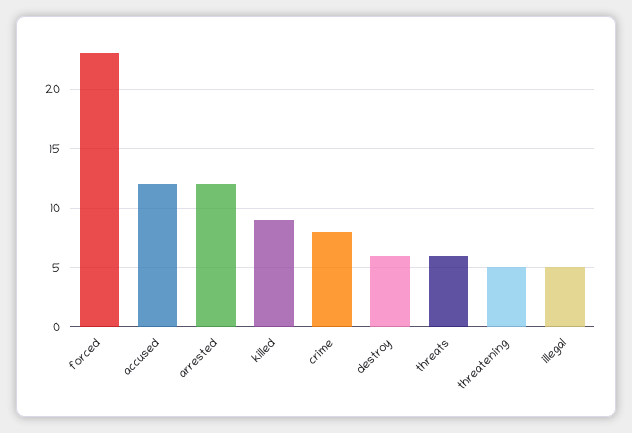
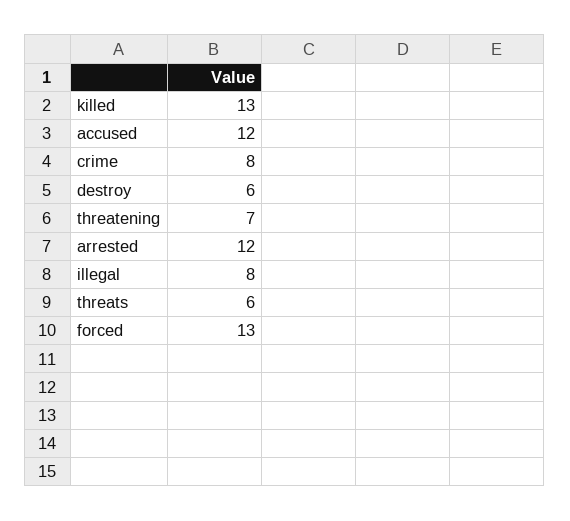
  {
-   "forced": 23,
+   "forced": 13,
    "accused": 12,
    "arrested": 12,
-   "killed": 9,
+   "killed": 13,
    "crime": 8,
    "destroy": 6,
    "threats": 6,
-   "threatening": 5,
+   "threatening": 7,
-   "illegal": 5
+   "illegal": 8
  }

